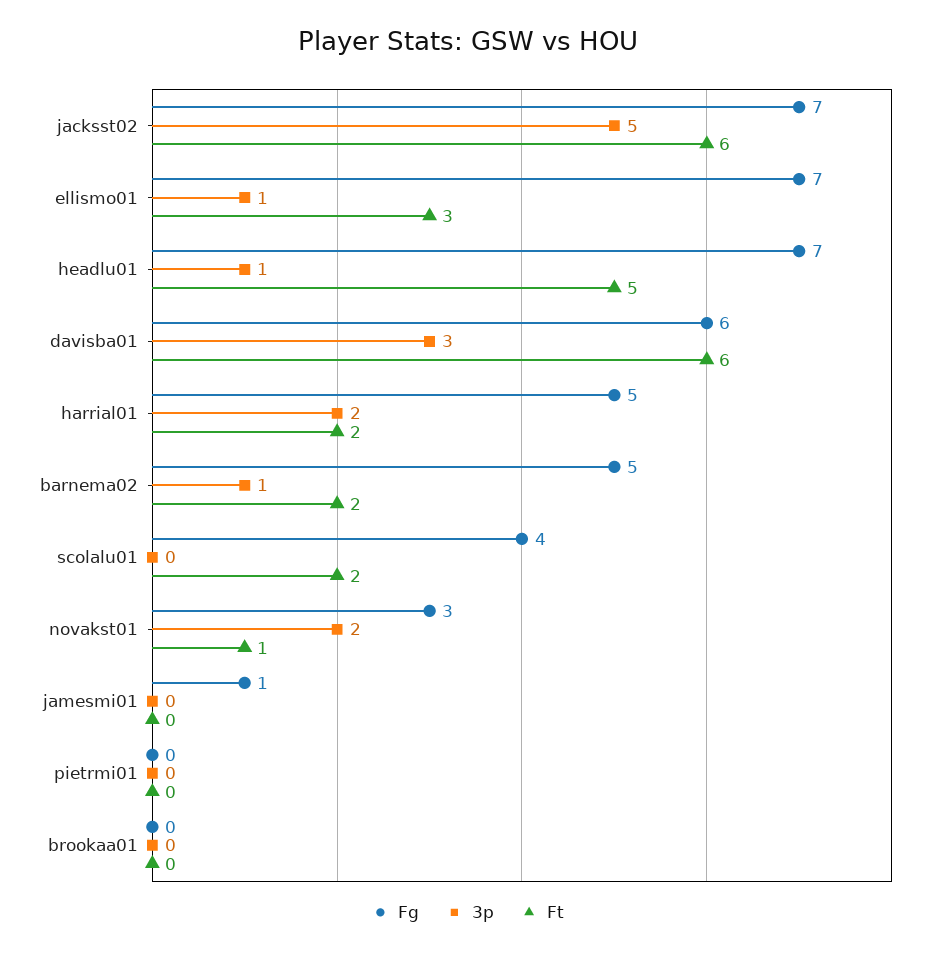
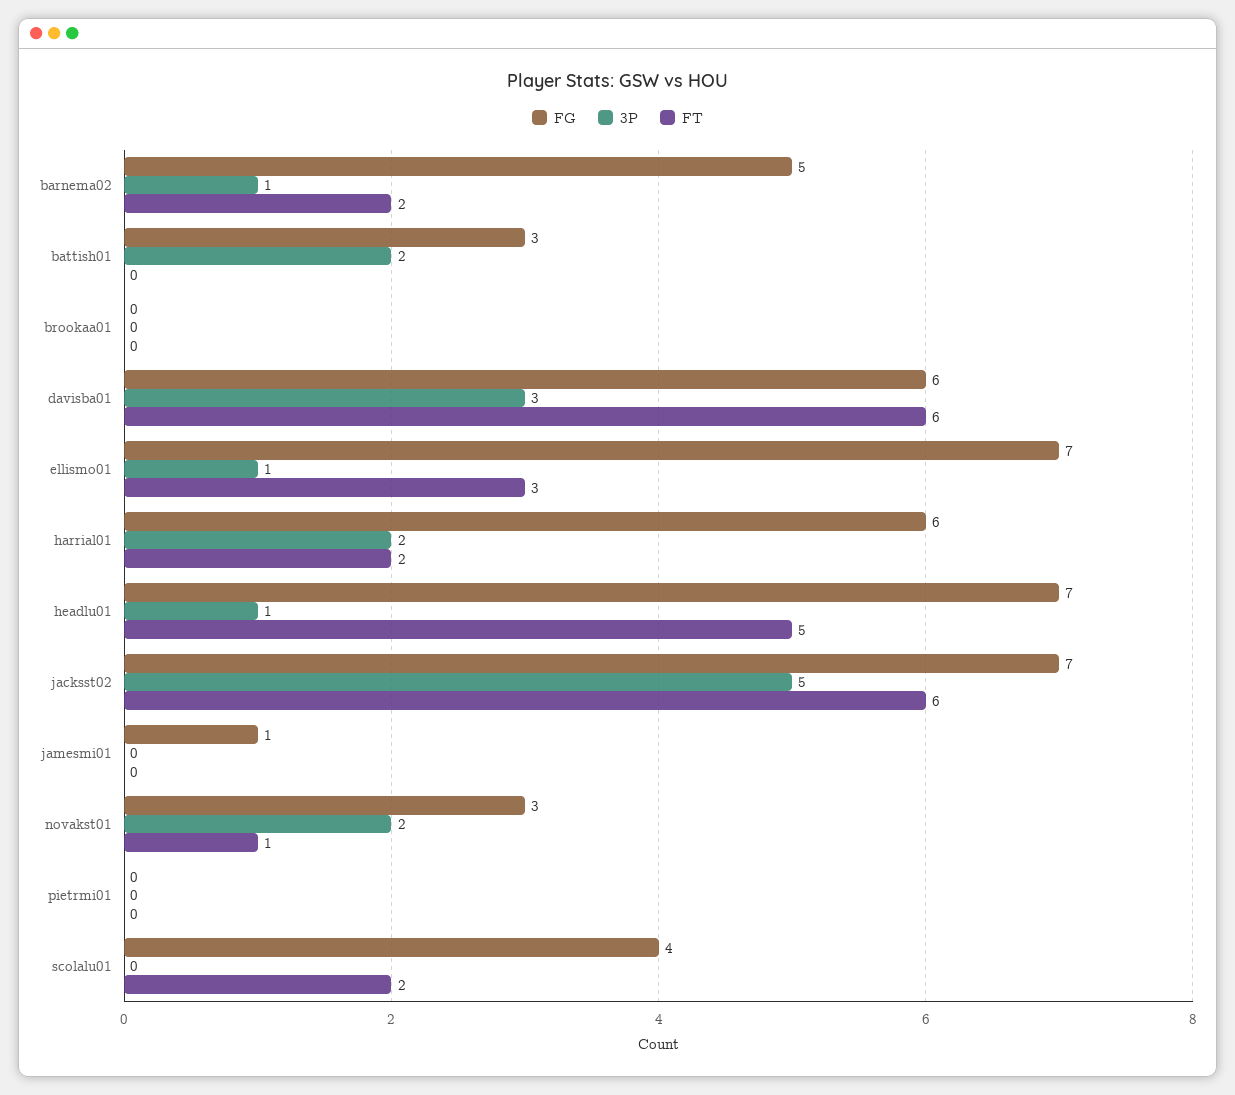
  {
    "Fg": {
      "jacksst02": 7,
      "ellismo01": 7,
      "headlu01": 7,
      "davisba01": 6,
-     "harrial01": 5,
+     "harrial01": 6,
      "barnema02": 5,
      "scolalu01": 4,
      "novakst01": 3,
      "jamesmi01": 1,
      "pietrmi01": 0,
-     "brookaa01": 0
+     "brookaa01": 0,
+     "battish01": 3
    },
    "3p": {
      "jacksst02": 5,
      "ellismo01": 1,
      "headlu01": 1,
      "davisba01": 3,
      "harrial01": 2,
      "barnema02": 1,
      "scolalu01": 0,
      "novakst01": 2,
      "jamesmi01": 0,
      "pietrmi01": 0,
-     "brookaa01": 0
+     "brookaa01": 0,
+     "battish01": 2
    },
    "Ft": {
      "jacksst02": 6,
      "ellismo01": 3,
      "headlu01": 5,
      "davisba01": 6,
      "harrial01": 2,
      "barnema02": 2,
      "scolalu01": 2,
      "novakst01": 1,
      "jamesmi01": 0,
      "pietrmi01": 0,
-     "brookaa01": 0
+     "brookaa01": 0,
+     "battish01": 0
    }
  }

